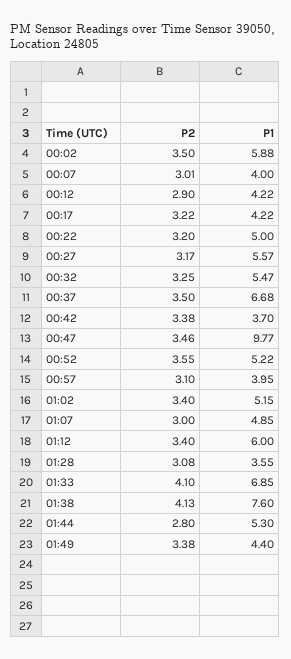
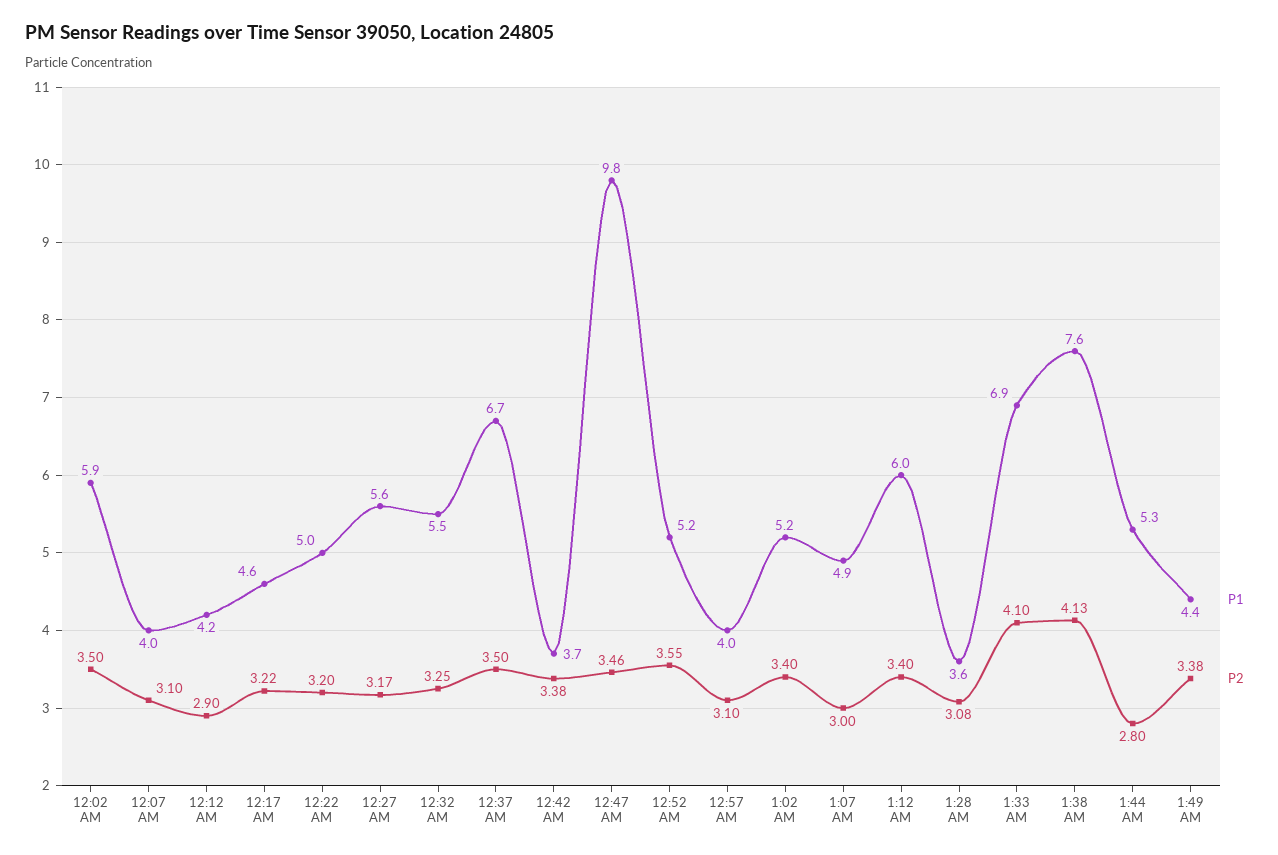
  {
    "P2": {
      "00:02": 3.5,
-     "00:07": 3.01,
+     "00:07": 3.1,
      "00:12": 2.9,
      "00:17": 3.22,
      "00:22": 3.2,
      "00:27": 3.17,
      "00:32": 3.25,
      "00:37": 3.5,
      "00:42": 3.38,
      "00:47": 3.46,
      "00:52": 3.55,
      "00:57": 3.1,
      "01:02": 3.4,
      "01:07": 3,
      "01:12": 3.4,
      "01:28": 3.08,
      "01:33": 4.1,
      "01:38": 4.13,
      "01:44": 2.8,
      "01:49": 3.38
    },
    "P1": {
      "00:02": 5.88,
      "00:07": 4,
      "00:12": 4.22,
-     "00:17": 4.22,
+     "00:17": 4.6,
      "00:22": 5,
      "00:27": 5.57,
      "00:32": 5.47,
      "00:37": 6.68,
      "00:42": 3.7,
      "00:47": 9.77,
      "00:52": 5.22,
      "00:57": 3.95,
      "01:02": 5.15,
      "01:07": 4.85,
      "01:12": 6,
      "01:28": 3.55,
      "01:33": 6.85,
      "01:38": 7.6,
      "01:44": 5.3,
      "01:49": 4.4
    }
  }

